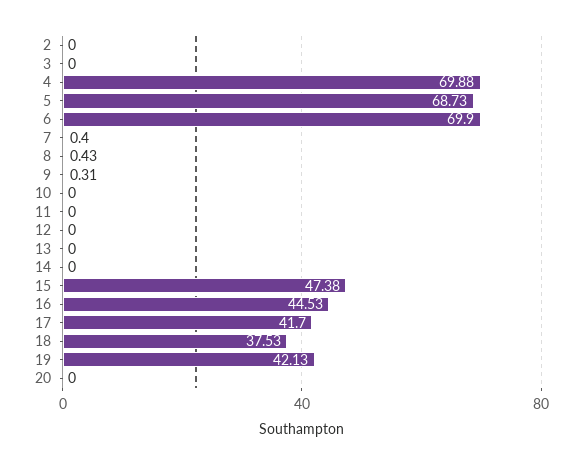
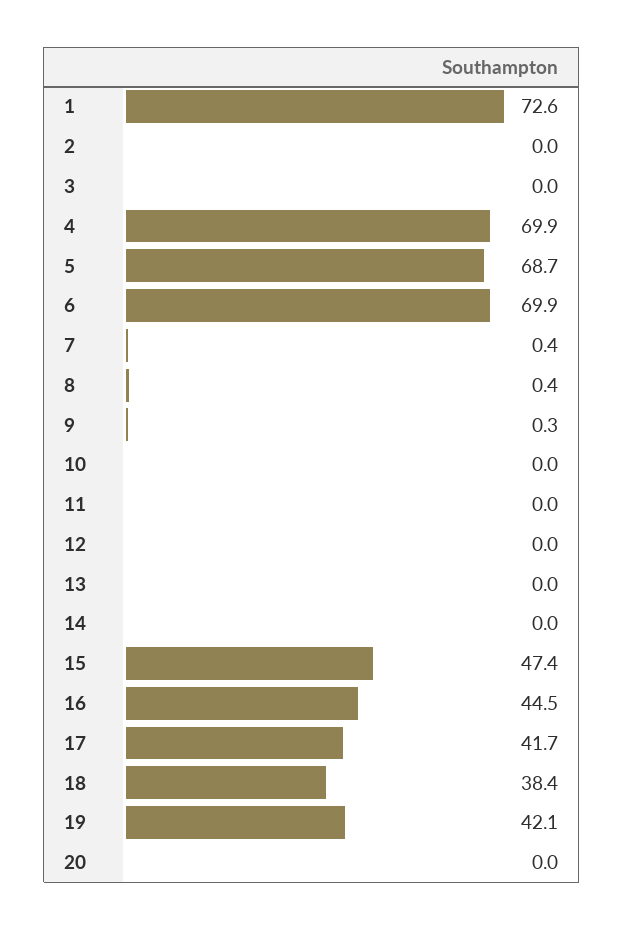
  {
    "2": 0,
    "3": 0,
    "4": 69.88,
    "5": 68.73,
    "6": 69.9,
    "7": 0.4,
    "8": 0.43,
    "9": 0.31,
    "10": 0,
    "11": 0,
    "12": 0,
    "13": 0,
    "14": 0,
    "15": 47.38,
    "16": 44.53,
    "17": 41.7,
-   "18": 37.53,
+   "18": 38.4,
    "19": 42.13,
-   "20": 0
+   "20": 0,
+   "1": 72.6
  }

